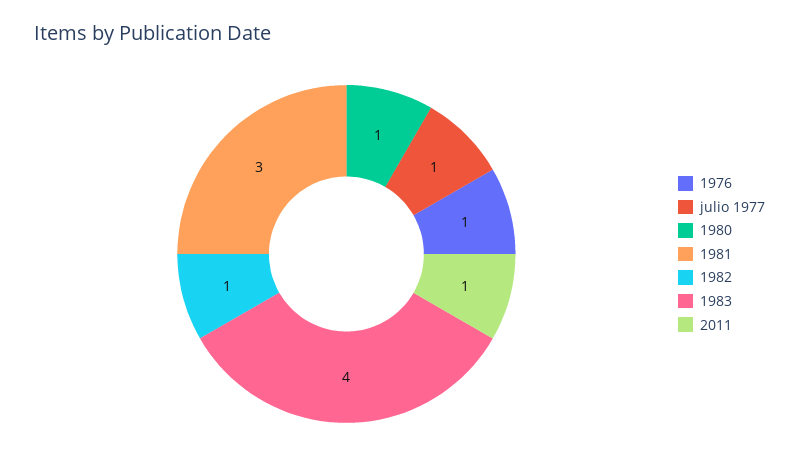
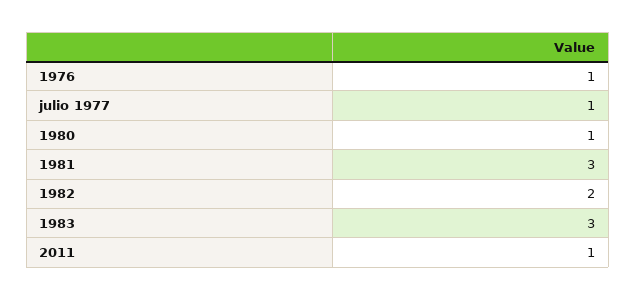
  {
    "1976": 1,
    "julio 1977": 1,
    "1980": 1,
    "1981": 3,
-   "1982": 1,
+   "1982": 2,
-   "1983": 4,
+   "1983": 3,
    "2011": 1
  }

